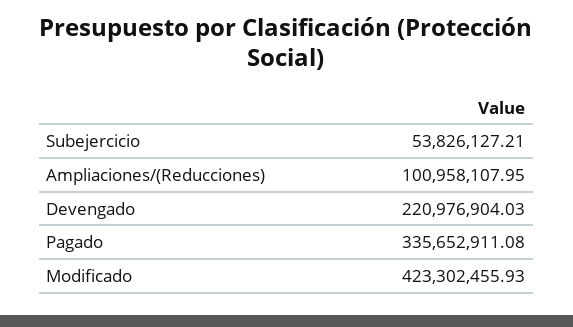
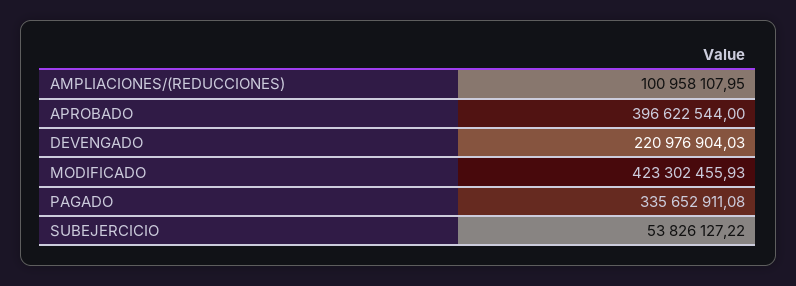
  {
-   "Subejercicio": 53826127.21,
+   "Subejercicio": 53826127.22,
    "Ampliaciones/(Reducciones)": 100958107.95,
    "Devengado": 220976904.03,
    "Pagado": 335652911.08,
-   "Modificado": 423302455.93
+   "Modificado": 423302455.93,
+   "APROBADO": 396622544
  }

